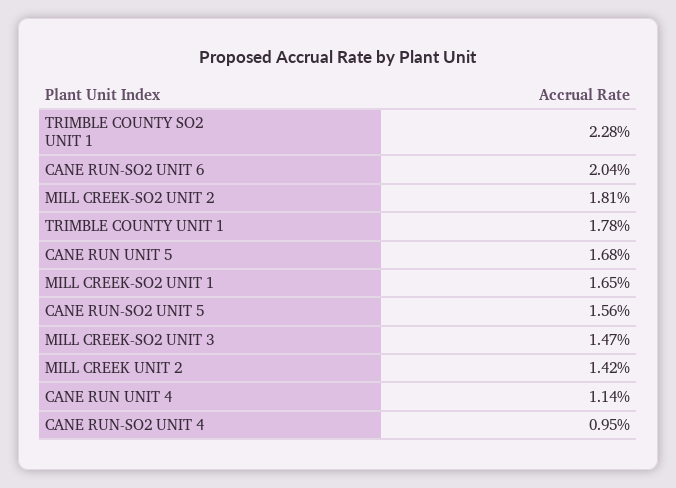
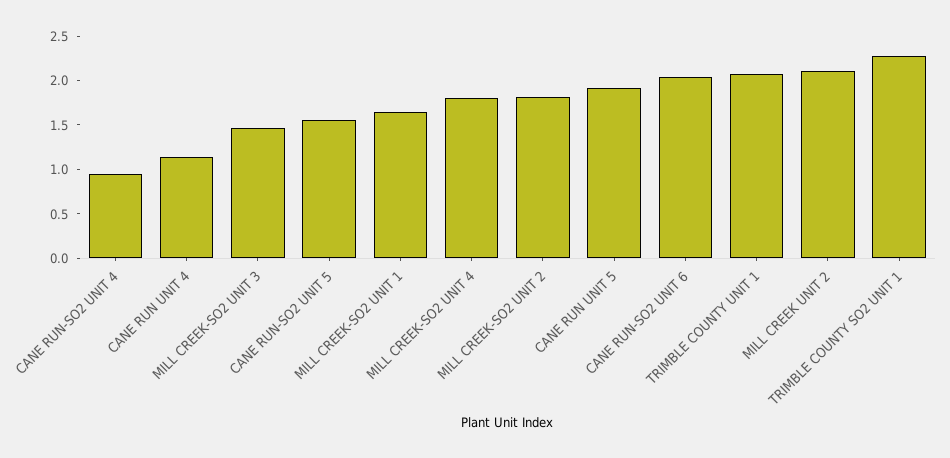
  {
    "TRIMBLE COUNTY SO2 UNIT 1": 2.28,
    "CANE RUN-SO2 UNIT 6": 2.04,
    "MILL CREEK-SO2 UNIT 2": 1.81,
-   "TRIMBLE COUNTY UNIT 1": 1.78,
+   "TRIMBLE COUNTY UNIT 1": 2.1,
-   "CANE RUN UNIT 5": 1.68,
+   "CANE RUN UNIT 5": 1.9,
    "MILL CREEK-SO2 UNIT 1": 1.65,
    "CANE RUN-SO2 UNIT 5": 1.56,
    "MILL CREEK-SO2 UNIT 3": 1.47,
-   "MILL CREEK UNIT 2": 1.42,
+   "MILL CREEK UNIT 2": 2.1,
    "CANE RUN UNIT 4": 1.14,
-   "CANE RUN-SO2 UNIT 4": 0.95
+   "CANE RUN-SO2 UNIT 4": 0.95,
+   "MILL CREEK-SO2 UNIT 4": 1.8
  }

